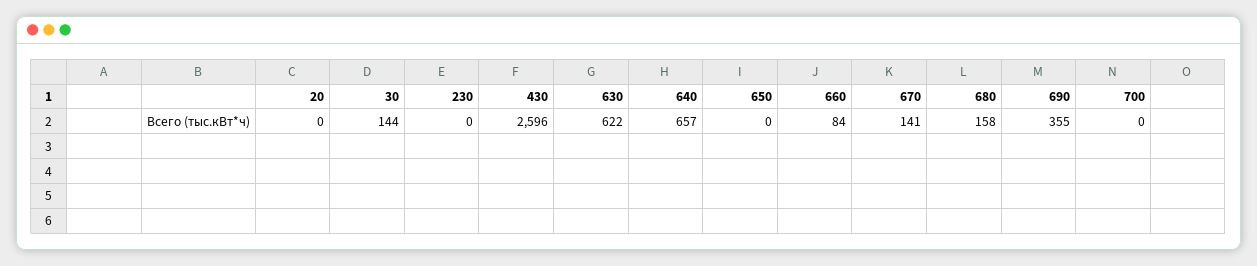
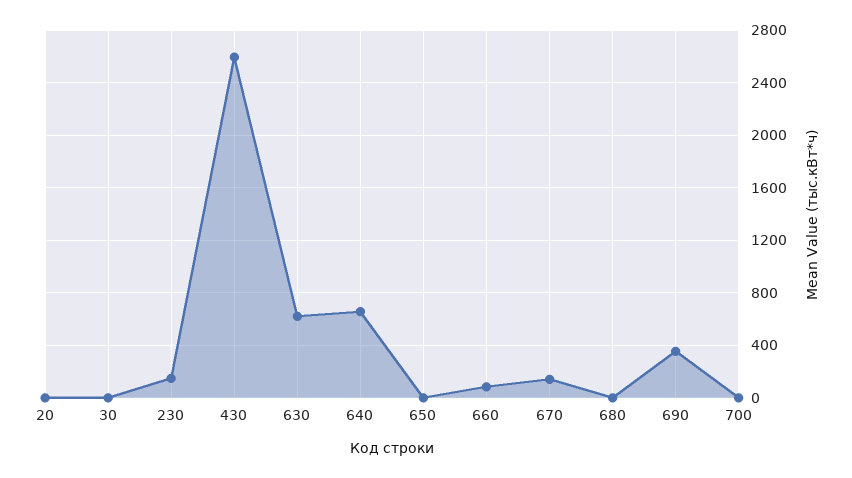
  {
    "20": 0,
-   "30": 144,
+   "30": 0,
-   "230": 0,
+   "230": 150,
    "430": 2596,
    "630": 622,
    "640": 657,
    "650": 0,
    "660": 84,
    "670": 141,
-   "680": 158,
+   "680": 0,
    "690": 355,
    "700": 0
  }

